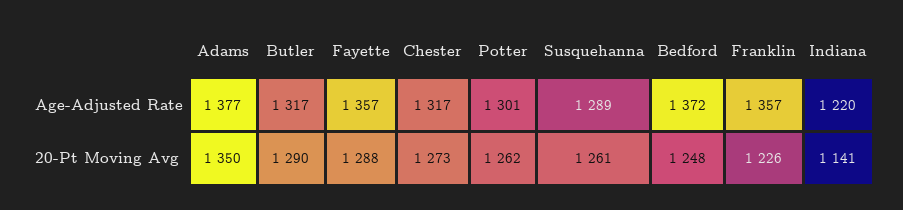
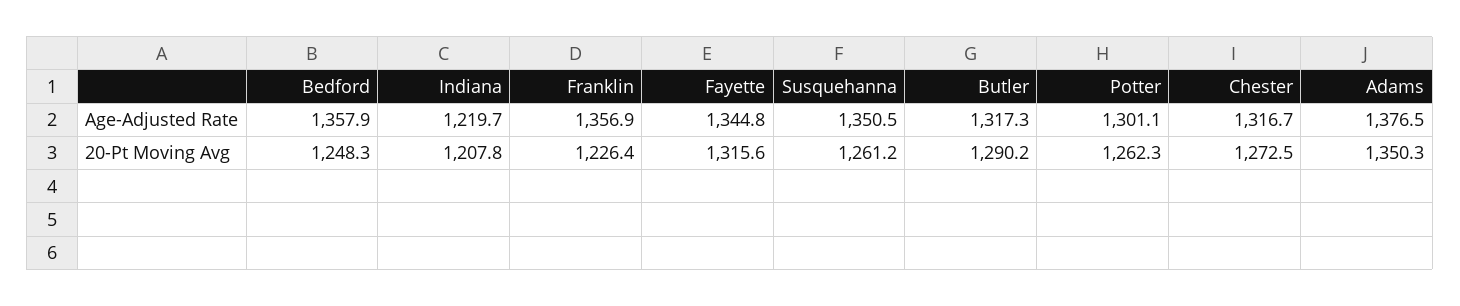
  {
    "Adams": {
      "Age-Adjusted Rate": 1376.5,
      "20-Pt Moving Avg": 1350.3
    },
    "Butler": {
      "Age-Adjusted Rate": 1317.3,
      "20-Pt Moving Avg": 1290.2
    },
    "Fayette": {
-     "Age-Adjusted Rate": 1357,
+     "Age-Adjusted Rate": 1344.8,
-     "20-Pt Moving Avg": 1288
+     "20-Pt Moving Avg": 1315.6
    },
    "Chester": {
      "Age-Adjusted Rate": 1316.7,
      "20-Pt Moving Avg": 1272.5
    },
    "Potter": {
      "Age-Adjusted Rate": 1301.1,
      "20-Pt Moving Avg": 1262.3
    },
    "Susquehanna": {
-     "Age-Adjusted Rate": 1289,
+     "Age-Adjusted Rate": 1350.5,
      "20-Pt Moving Avg": 1261.2
    },
    "Bedford": {
-     "Age-Adjusted Rate": 1372,
+     "Age-Adjusted Rate": 1357.9,
      "20-Pt Moving Avg": 1248.3
    },
    "Franklin": {
      "Age-Adjusted Rate": 1356.9,
      "20-Pt Moving Avg": 1226.4
    },
    "Indiana": {
      "Age-Adjusted Rate": 1219.7,
-     "20-Pt Moving Avg": 1141
+     "20-Pt Moving Avg": 1207.8
    }
  }

